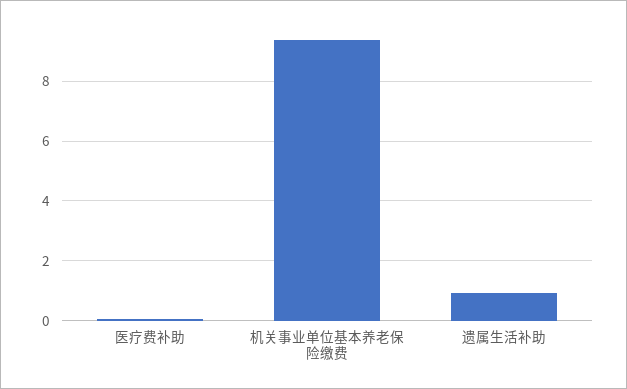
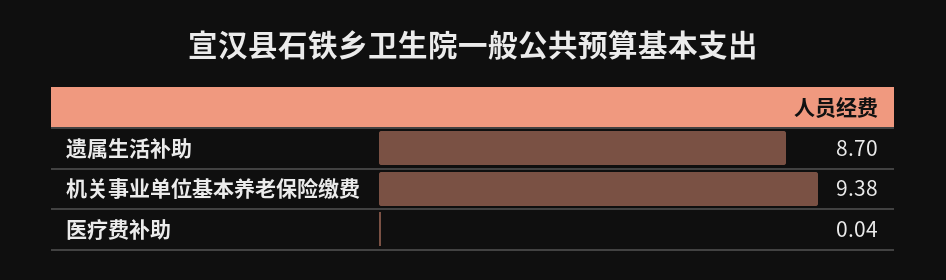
  {
    "医疗费补助": 0.04,
    "机关事业单位基本养老保险缴费": 9.38,
-   "遗属生活补助": 1
+   "遗属生活补助": 8.7
  }

